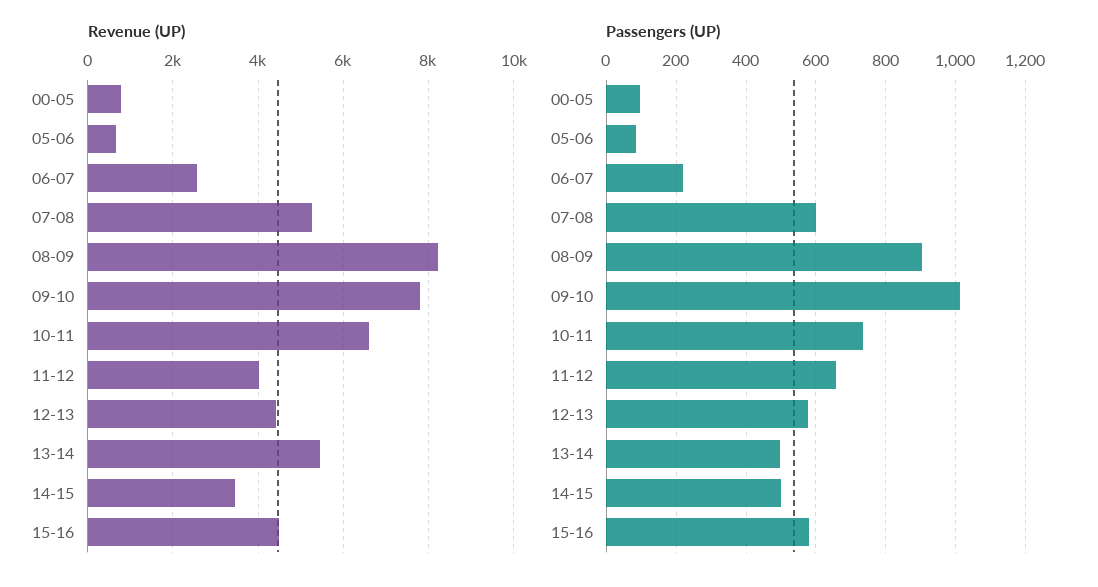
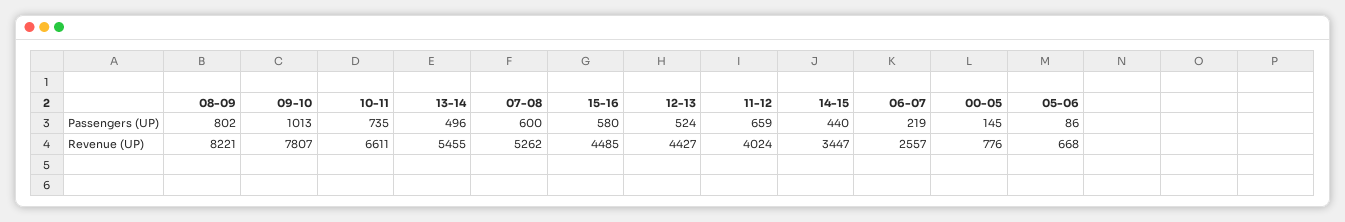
  {
    "Revenue (UP)": {
      "00-05": 776,
      "05-06": 668,
      "06-07": 2557,
      "07-08": 5262,
      "08-09": 8221,
      "09-10": 7807,
      "10-11": 6611,
      "11-12": 4024,
      "12-13": 4427,
      "13-14": 5455,
      "14-15": 3447,
      "15-16": 4485
    },
    "Passengers (UP)": {
-     "00-05": 100,
+     "00-05": 145,
      "05-06": 86,
      "06-07": 219,
      "07-08": 600,
-     "08-09": 900,
+     "08-09": 802,
      "09-10": 1013,
      "10-11": 735,
      "11-12": 659,
-     "12-13": 580,
+     "12-13": 524,
      "13-14": 496,
-     "14-15": 500,
+     "14-15": 440,
      "15-16": 580
    }
  }

